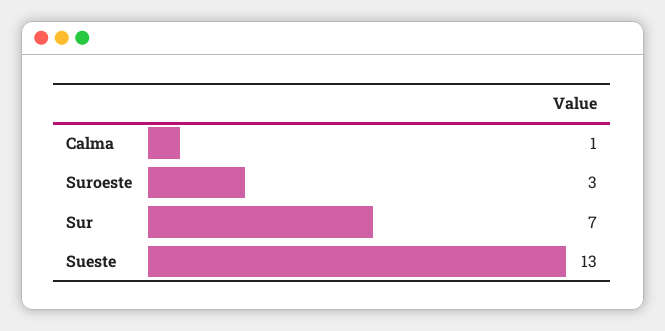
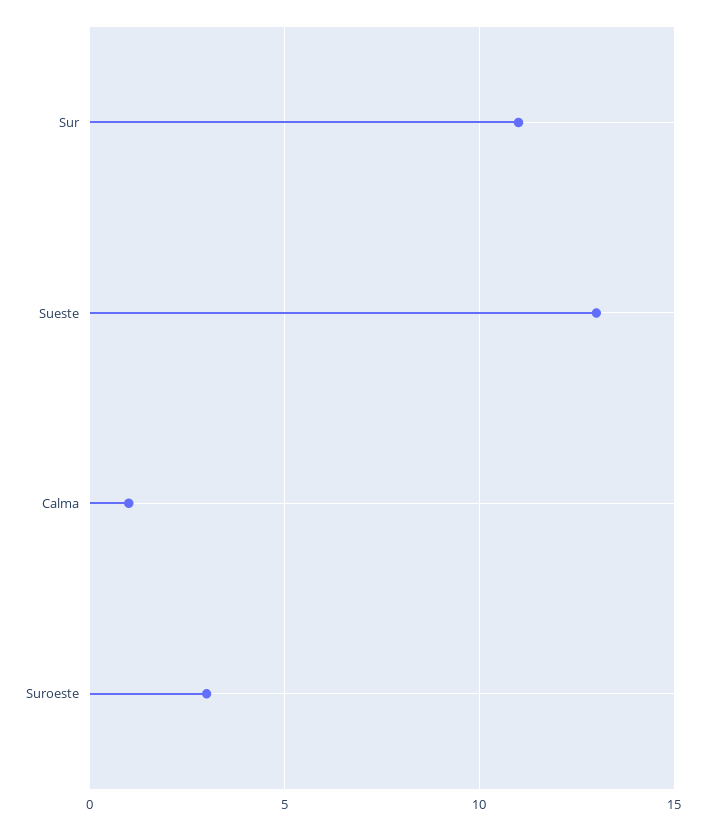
  {
    "Calma": 1,
    "Suroeste": 3,
-   "Sur": 7,
+   "Sur": 11,
    "Sueste": 13
  }

